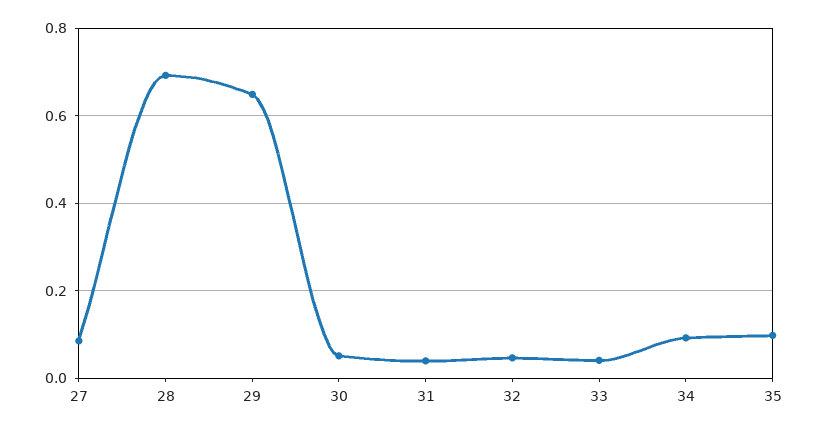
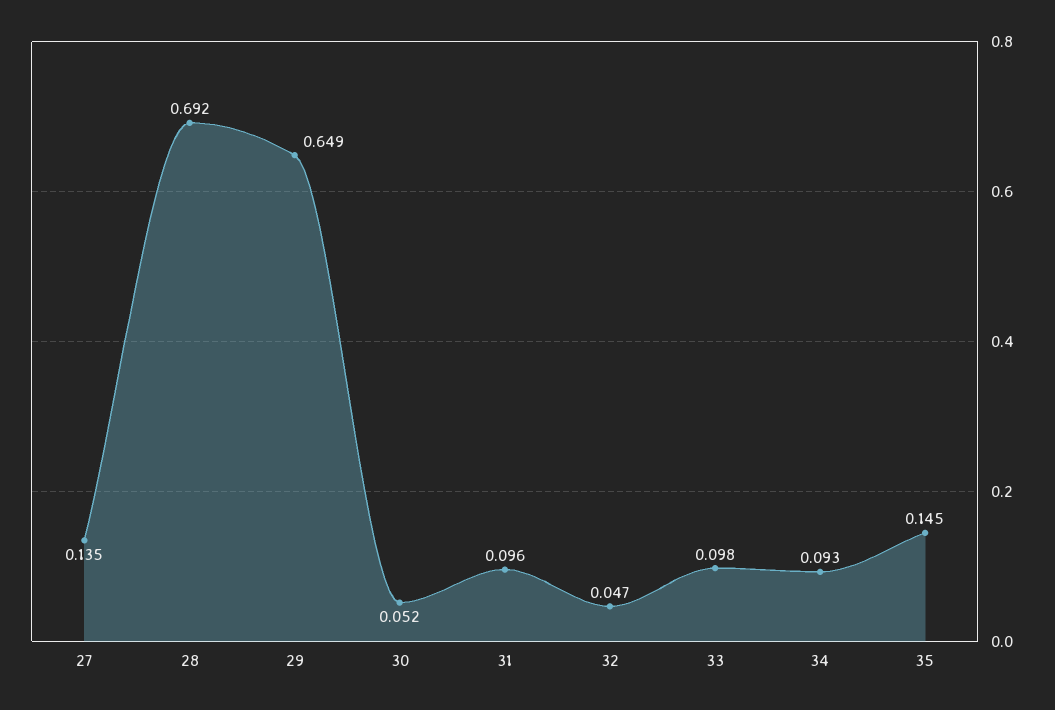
  {
-   "27": 0.08,
+   "27": 0.135,
    "28": 0.692,
    "29": 0.649,
    "30": 0.052,
-   "31": 0.04,
+   "31": 0.096,
    "32": 0.047,
-   "33": 0.04,
+   "33": 0.098,
    "34": 0.093,
-   "35": 0.1
+   "35": 0.145
  }

